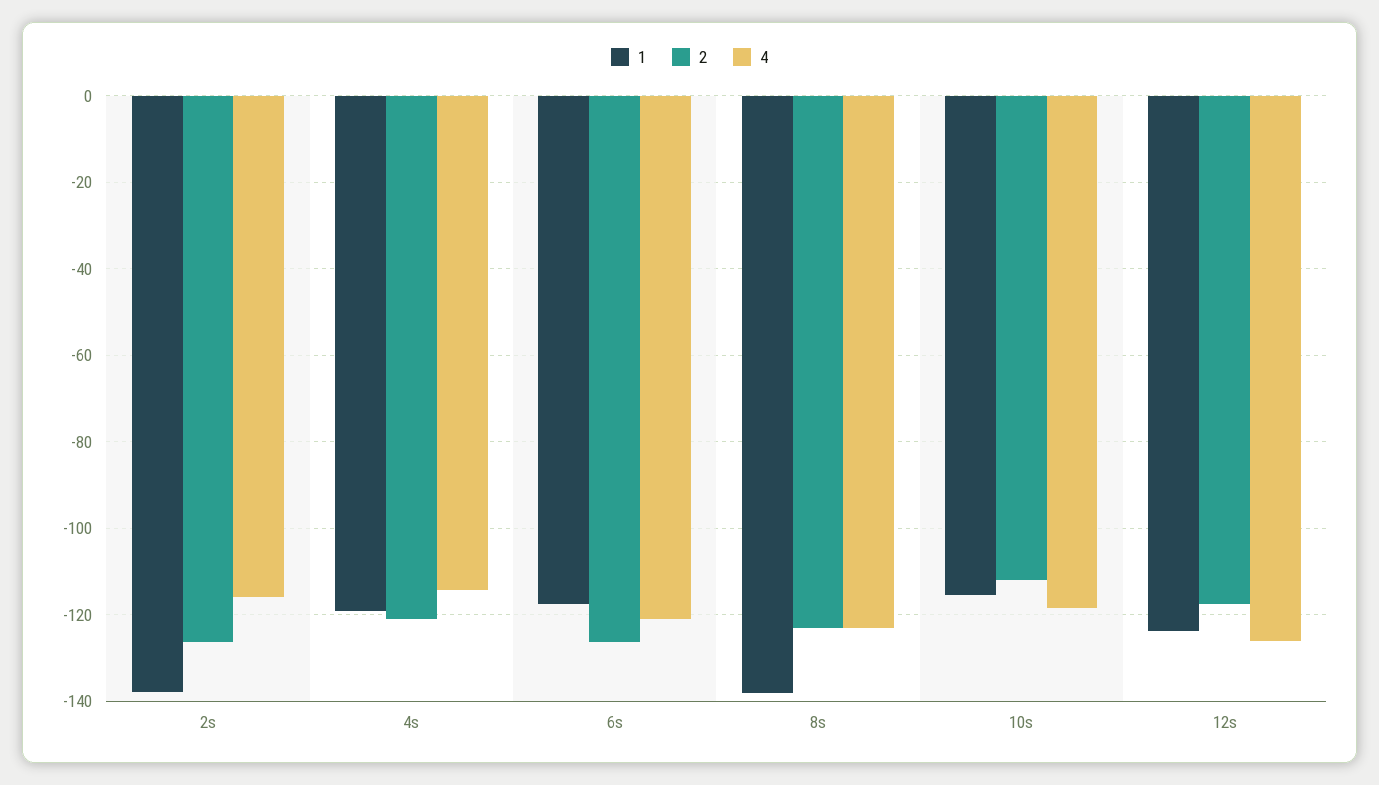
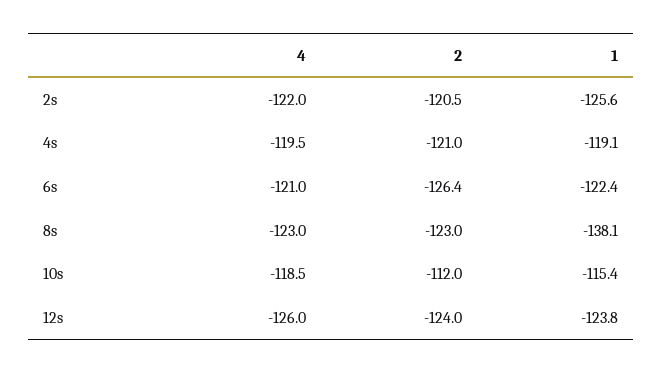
  {
    "1": {
-     "2s": -138,
+     "2s": -125.6,
      "4s": -119.1,
-     "6s": -118,
+     "6s": -122.4,
      "8s": -138.1,
      "10s": -115.4,
      "12s": -123.8
    },
    "2": {
-     "2s": -126,
+     "2s": -120.5,
      "4s": -121,
      "6s": -126.4,
      "8s": -123,
      "10s": -112,
-     "12s": -118
+     "12s": -124
    },
    "4": {
-     "2s": -116,
+     "2s": -122,
-     "4s": -114,
+     "4s": -119.5,
      "6s": -121,
      "8s": -123,
      "10s": -118.5,
      "12s": -126
    }
  }

